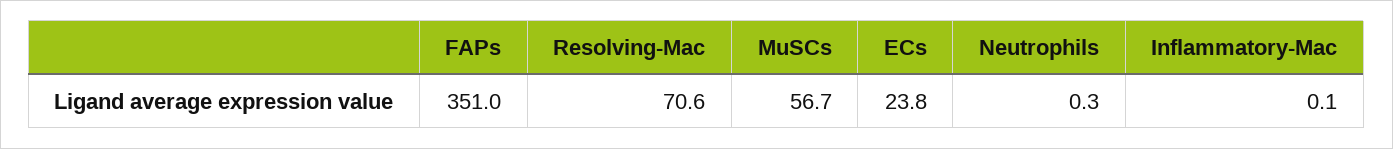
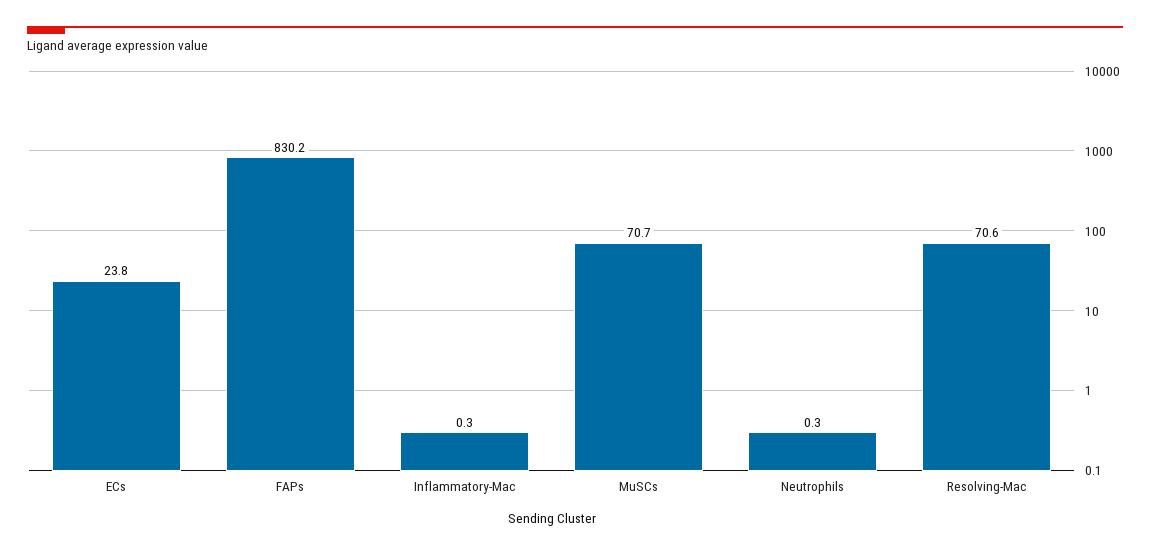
  {
-   "FAPs": 351,
+   "FAPs": 830.2,
    "Resolving-Mac": 70.6,
-   "MuSCs": 56.7,
+   "MuSCs": 70.7,
    "ECs": 23.8,
    "Neutrophils": 0.3,
-   "Inflammatory-Mac": 0.1
+   "Inflammatory-Mac": 0.3
  }

